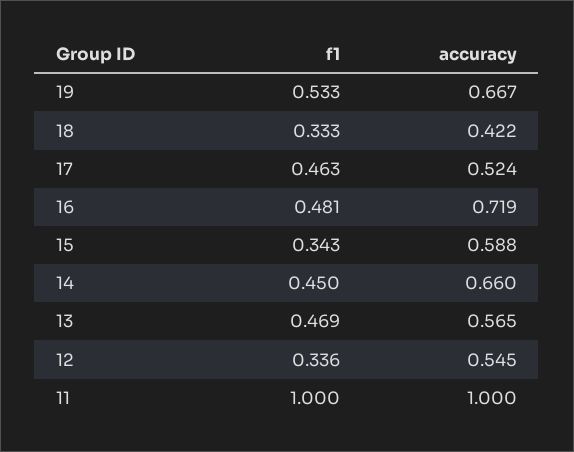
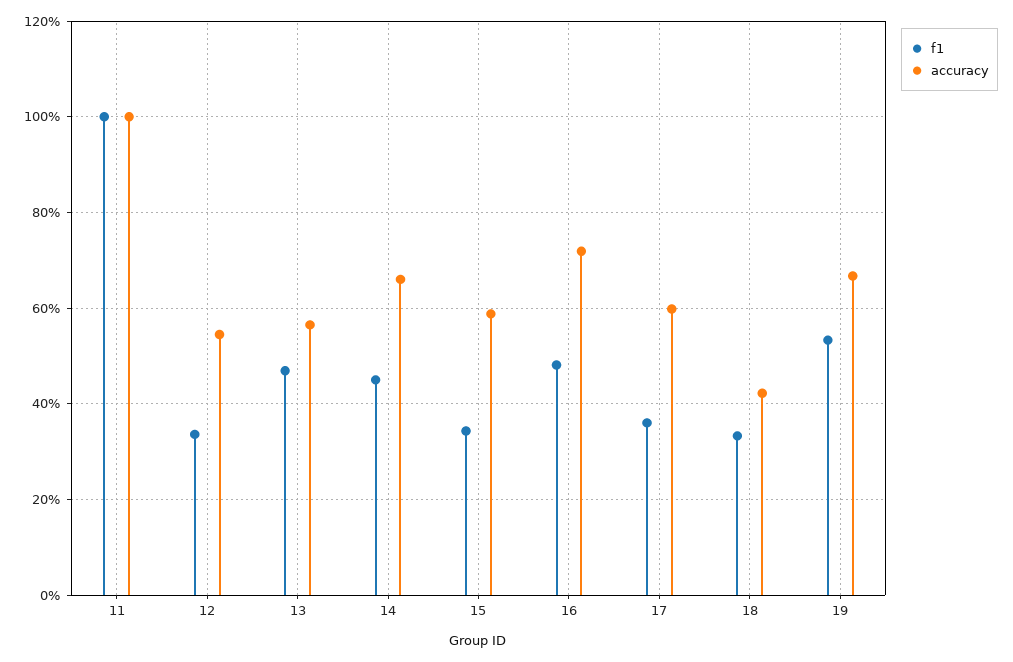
  {
    "f1": {
      "19": 0.533,
      "18": 0.333,
-     "17": 0.463,
+     "17": 0.36,
      "16": 0.481,
      "15": 0.343,
      "14": 0.45,
      "13": 0.469,
      "12": 0.336,
      "11": 1
    },
    "accuracy": {
      "19": 0.667,
      "18": 0.422,
-     "17": 0.524,
+     "17": 0.6,
      "16": 0.719,
      "15": 0.588,
      "14": 0.66,
      "13": 0.565,
      "12": 0.545,
      "11": 1
    }
  }

